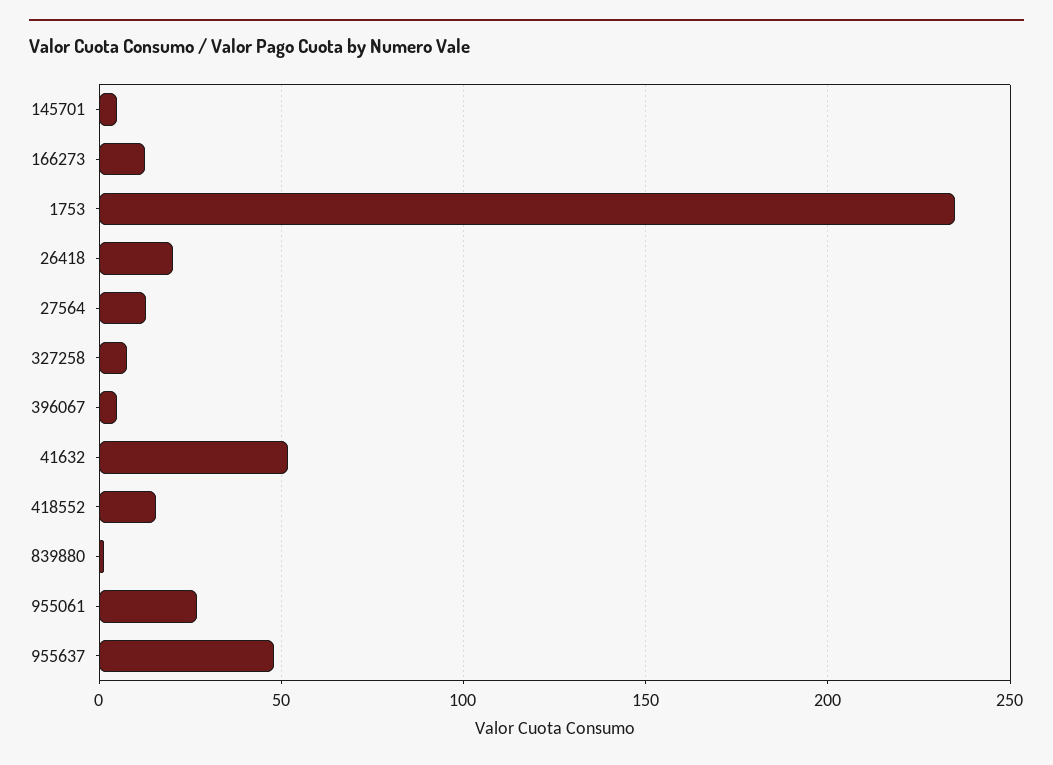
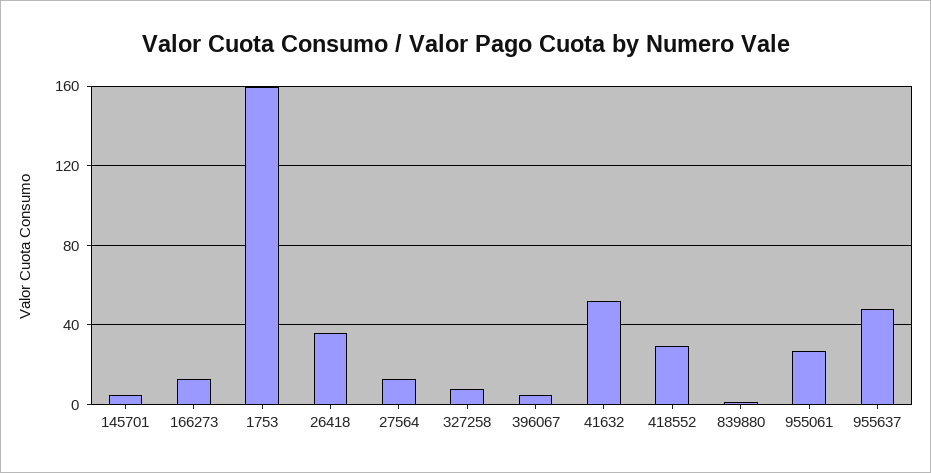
  {
    "145701": 5,
    "166273": 15,
-   "1753": 235,
+   "1753": 160,
-   "26418": 20,
+   "26418": 35,
    "27564": 15,
    "327258": 10,
    "396067": 5,
    "41632": 50,
-   "418552": 15,
+   "418552": 30,
    "839880": 0,
    "955061": 25,
    "955637": 50
  }

